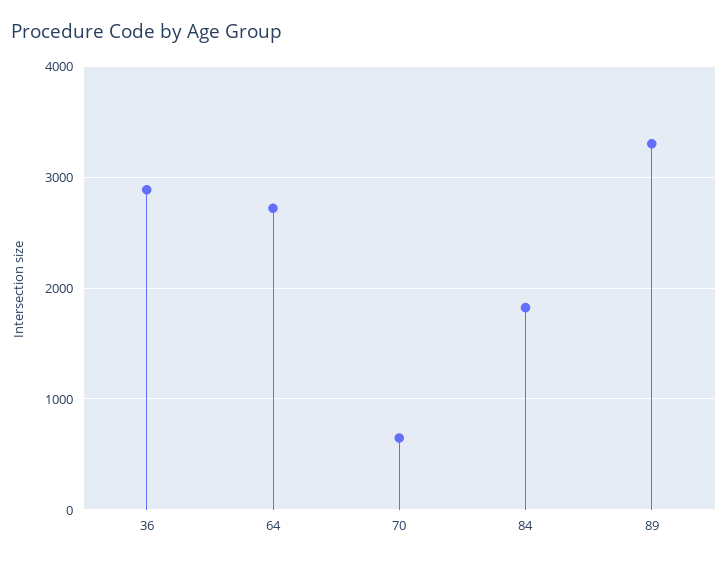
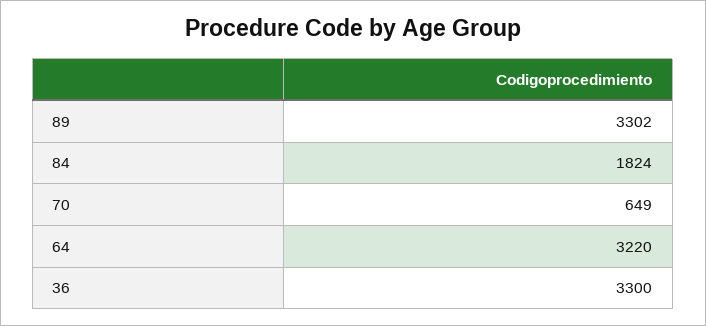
  {
-   "36": 2900,
+   "36": 3300,
-   "64": 2700,
+   "64": 3220,
    "70": 649,
    "84": 1824,
    "89": 3302
  }

